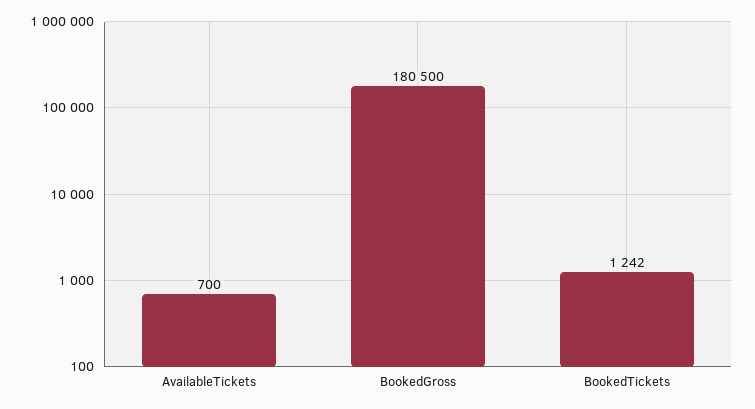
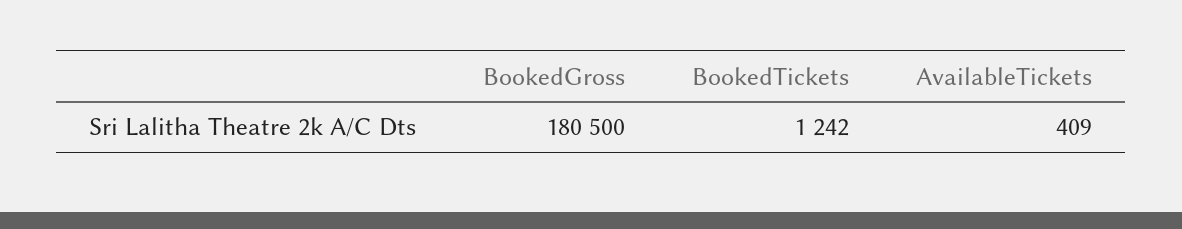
  {
-   "AvailableTickets": 700,
+   "AvailableTickets": 409,
    "BookedGross": 180500,
    "BookedTickets": 1242
  }

